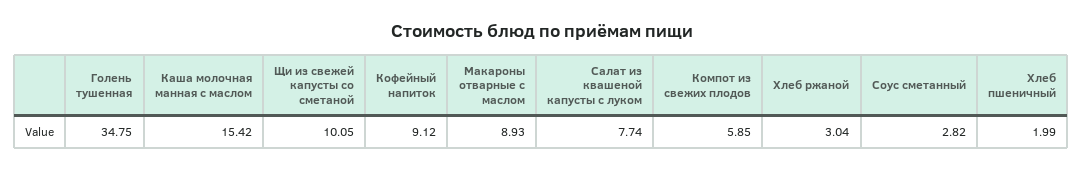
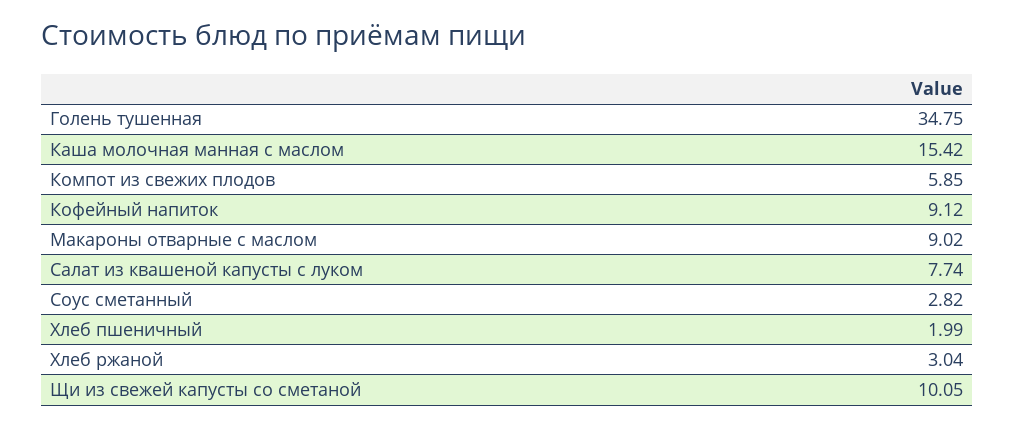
  {
    "Голень тушенная": 34.75,
    "Каша молочная манная с маслом": 15.42,
    "Щи из свежей капусты со сметаной": 10.05,
    "Кофейный напиток": 9.12,
-   "Макароны отварные с маслом": 8.93,
+   "Макароны отварные с маслом": 9.02,
    "Салат из квашеной капусты с луком": 7.74,
    "Компот из свежих плодов": 5.85,
    "Хлеб ржаной": 3.04,
    "Соус сметанный": 2.82,
    "Хлеб пшеничный": 1.99
  }

